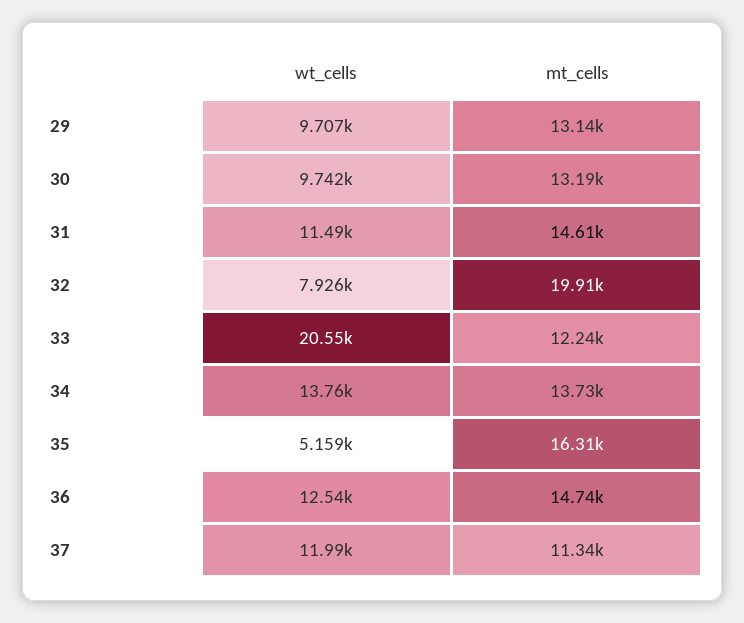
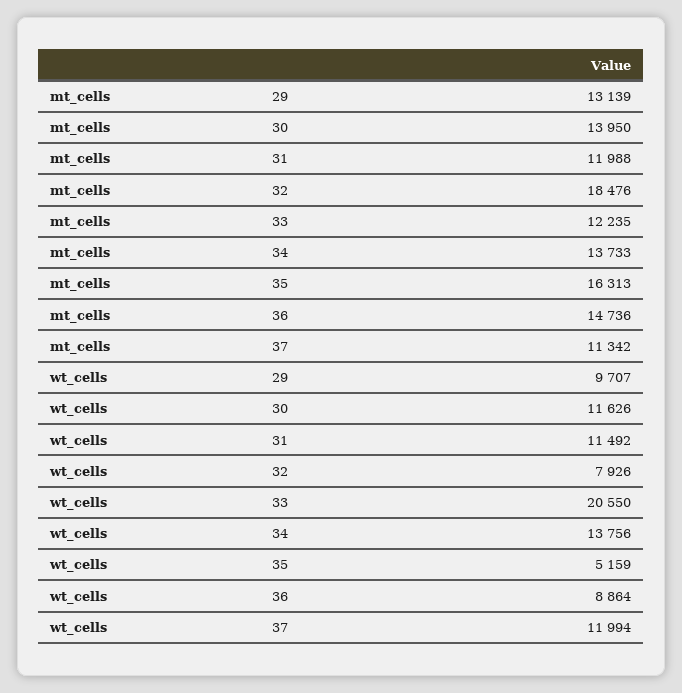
  {
    "wt_cells": {
      "29": 9707,
-     "30": 9742,
+     "30": 11626,
      "31": 11492,
      "32": 7926,
      "33": 20550,
      "34": 13756,
      "35": 5159,
-     "36": 12540,
+     "36": 8864,
      "37": 11994
    },
    "mt_cells": {
      "29": 13139,
-     "30": 13190,
+     "30": 13950,
-     "31": 14610,
+     "31": 11988,
-     "32": 19910,
+     "32": 18476,
      "33": 12235,
      "34": 13733,
      "35": 16313,
      "36": 14736,
      "37": 11342
    }
  }

